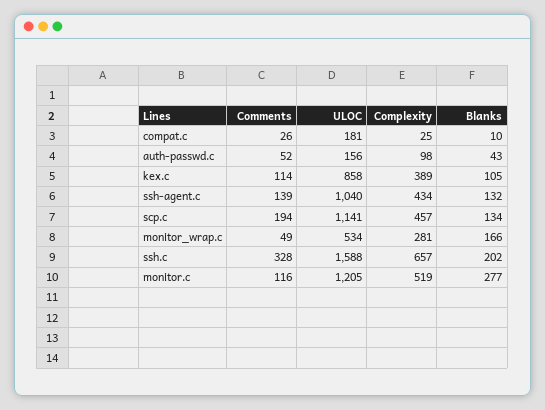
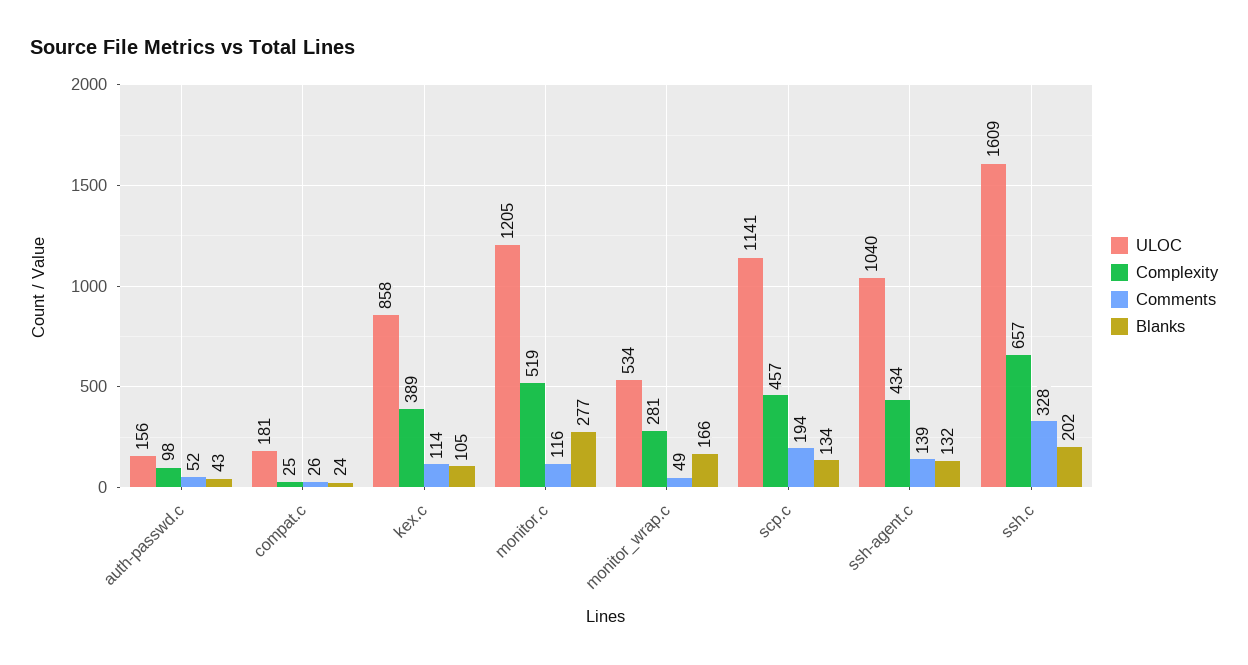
  {
    "Comments": {
      "compat.c": 26,
      "auth-passwd.c": 52,
      "kex.c": 114,
      "ssh-agent.c": 139,
      "scp.c": 194,
      "monitor_wrap.c": 49,
      "ssh.c": 328,
      "monitor.c": 116
    },
    "ULOC": {
      "compat.c": 181,
      "auth-passwd.c": 156,
      "kex.c": 858,
      "ssh-agent.c": 1040,
      "scp.c": 1141,
      "monitor_wrap.c": 534,
-     "ssh.c": 1588,
+     "ssh.c": 1609,
      "monitor.c": 1205
    },
    "Complexity": {
      "compat.c": 25,
      "auth-passwd.c": 98,
      "kex.c": 389,
      "ssh-agent.c": 434,
      "scp.c": 457,
      "monitor_wrap.c": 281,
      "ssh.c": 657,
      "monitor.c": 519
    },
    "Blanks": {
-     "compat.c": 10,
+     "compat.c": 24,
      "auth-passwd.c": 43,
      "kex.c": 105,
      "ssh-agent.c": 132,
      "scp.c": 134,
      "monitor_wrap.c": 166,
      "ssh.c": 202,
      "monitor.c": 277
    }
  }

